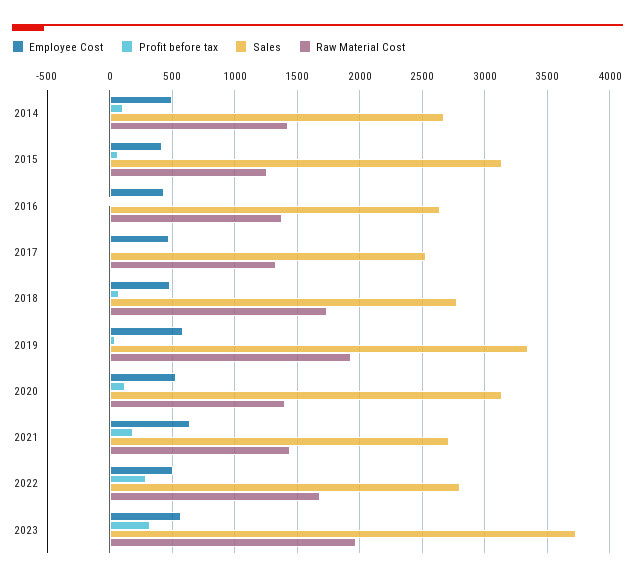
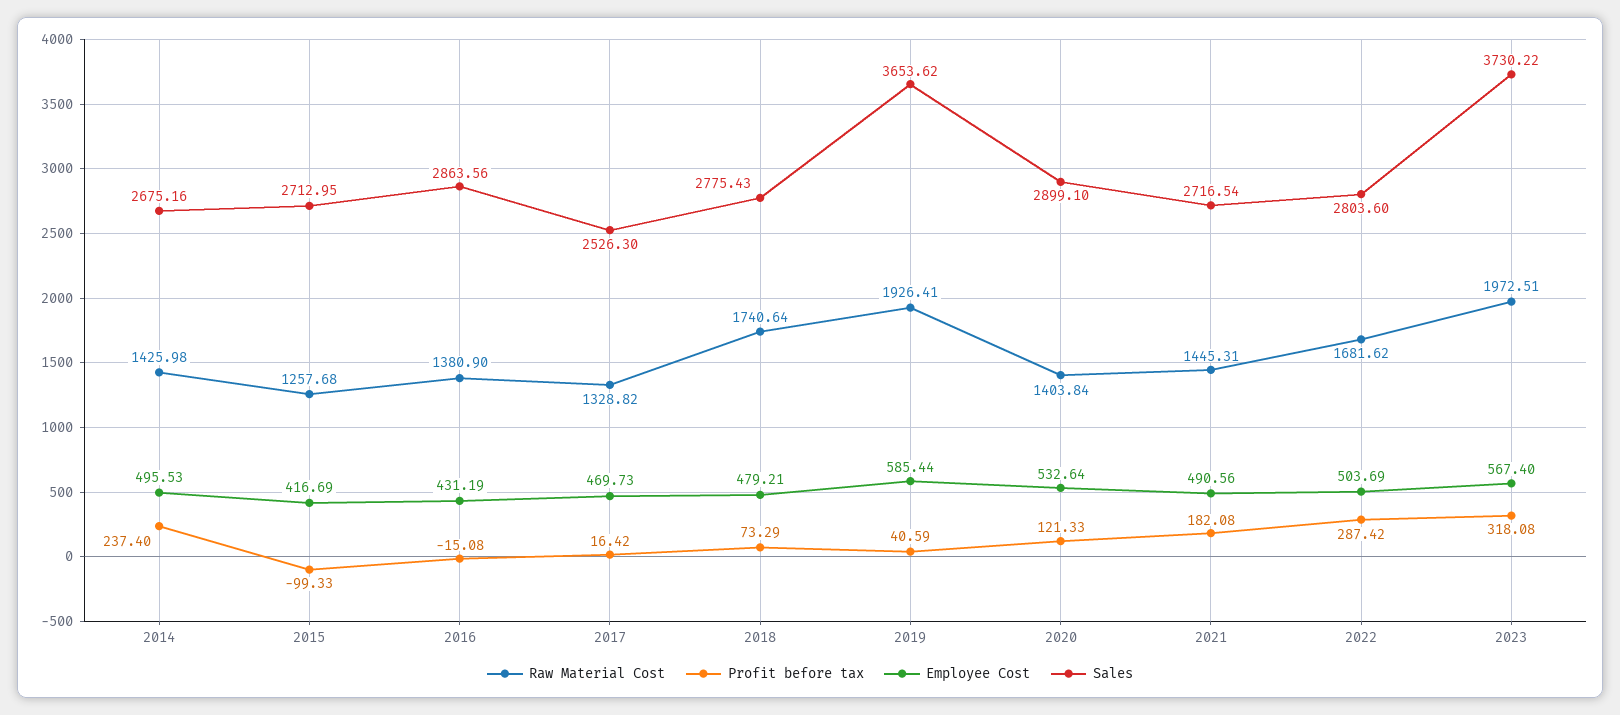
  {
    "Employee Cost": {
      "2014": 495.53,
      "2015": 416.69,
      "2016": 431.19,
      "2017": 469.73,
      "2018": 479.21,
      "2019": 585.44,
      "2020": 532.64,
-     "2021": 650,
+     "2021": 490.56,
      "2022": 503.69,
      "2023": 567.4
    },
    "Profit before tax": {
-     "2014": 100,
+     "2014": 237.4,
-     "2015": 50,
+     "2015": -99.33,
      "2016": -15.08,
      "2017": 16.42,
      "2018": 73.29,
      "2019": 40.59,
      "2020": 121.33,
      "2021": 182.08,
      "2022": 287.42,
      "2023": 318.08
    },
    "Sales": {
      "2014": 2675.16,
-     "2015": 3150,
+     "2015": 2712.95,
-     "2016": 2650,
+     "2016": 2863.56,
      "2017": 2526.3,
      "2018": 2775.43,
-     "2019": 3350,
+     "2019": 3653.62,
-     "2020": 3150,
+     "2020": 2899.1,
      "2021": 2716.54,
      "2022": 2803.6,
      "2023": 3730.22
    },
    "Raw Material Cost": {
      "2014": 1425.98,
      "2015": 1257.68,
      "2016": 1380.9,
      "2017": 1328.82,
      "2018": 1740.64,
      "2019": 1926.41,
      "2020": 1403.84,
      "2021": 1445.31,
      "2022": 1681.62,
      "2023": 1972.51
    }
  }

